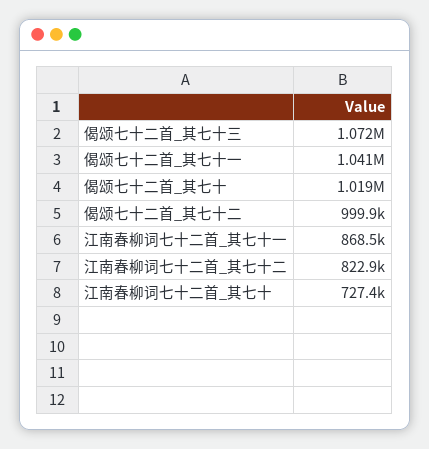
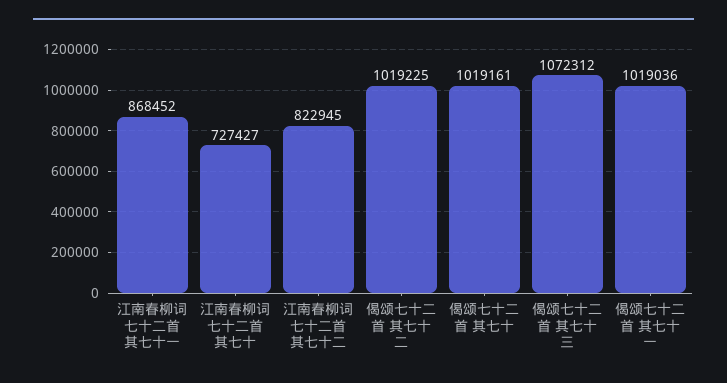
  {
    "偈颂七十二首_其七十三": 1072312,
-   "偈颂七十二首_其七十一": 1041000,
+   "偈颂七十二首_其七十一": 1019036,
    "偈颂七十二首_其七十": 1019161,
-   "偈颂七十二首_其七十二": 999900,
+   "偈颂七十二首_其七十二": 1019225,
    "江南春柳词七十二首_其七十一": 868452,
    "江南春柳词七十二首_其七十二": 822945,
    "江南春柳词七十二首_其七十": 727427
  }

